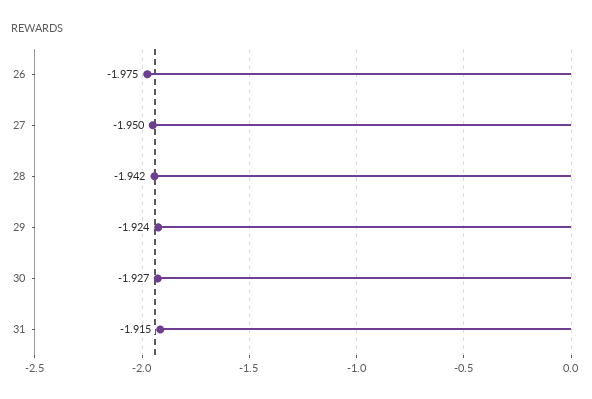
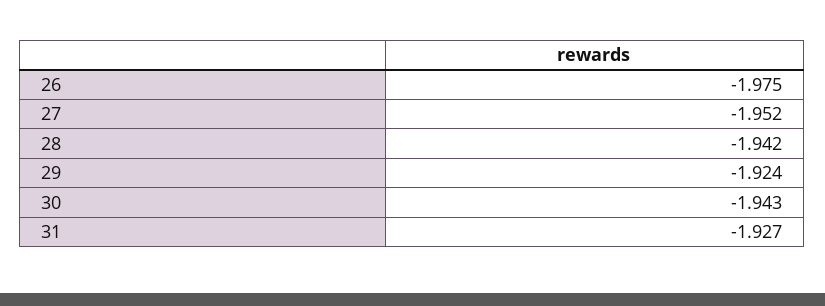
  {
    "26": -1.975,
-   "27": -1.95,
+   "27": -1.952,
    "28": -1.942,
    "29": -1.924,
-   "30": -1.927,
+   "30": -1.943,
-   "31": -1.915
+   "31": -1.927
  }

